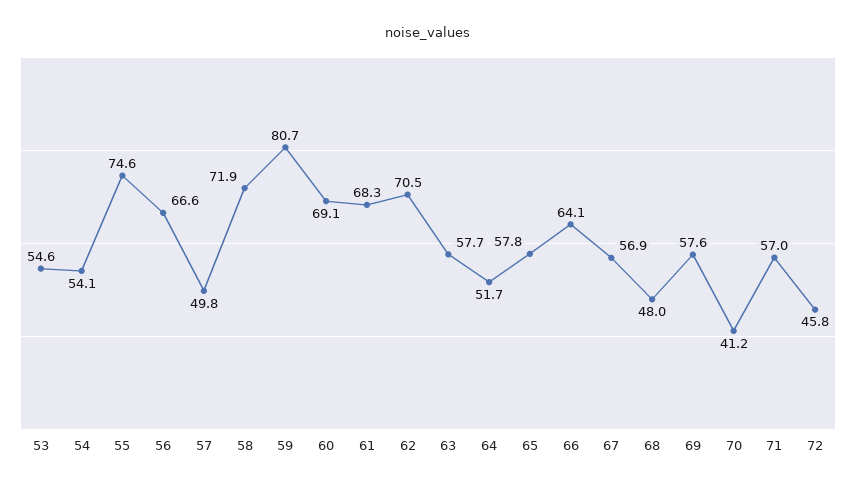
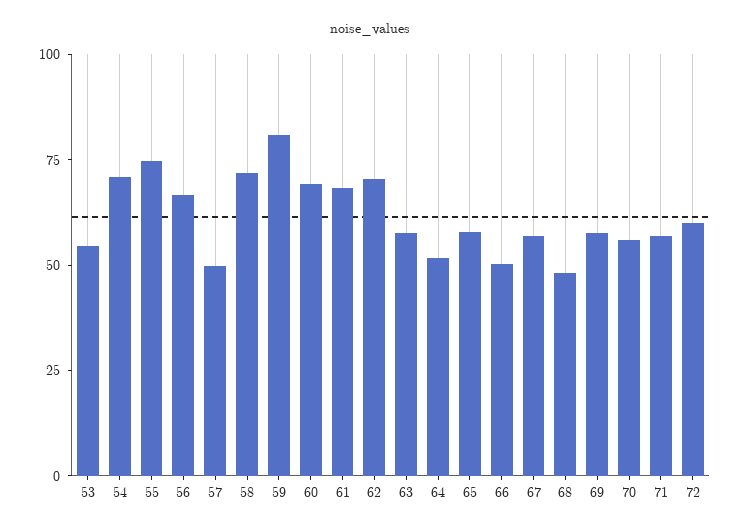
  {
    "53": 54.6,
-   "54": 54.1,
+   "54": 70,
    "55": 74.6,
    "56": 66.6,
    "57": 49.8,
    "58": 71.9,
    "59": 80.7,
    "60": 69.1,
    "61": 68.3,
    "62": 70.5,
    "63": 57.7,
    "64": 51.7,
    "65": 57.8,
-   "66": 64.1,
+   "66": 50,
    "67": 56.9,
    "68": 48,
    "69": 57.6,
-   "70": 41.2,
+   "70": 55,
    "71": 57,
-   "72": 45.8
+   "72": 60
  }

